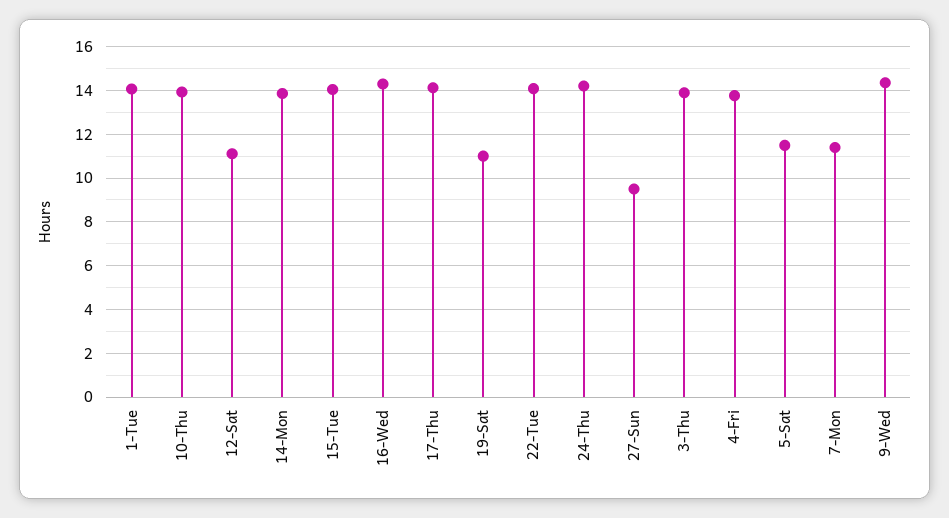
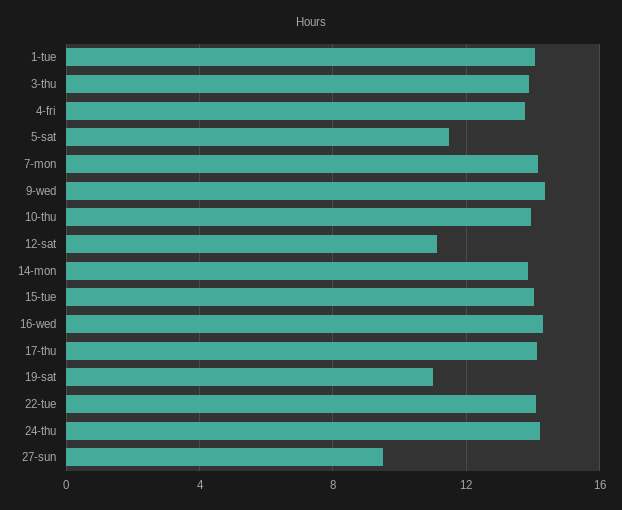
  {
    "1-Tue": 14,
    "10-Thu": 14,
    "12-Sat": 11,
    "14-Mon": 14,
    "15-Tue": 14,
    "16-Wed": 14.5,
    "17-Thu": 14,
    "19-Sat": 11,
    "22-Tue": 14,
    "24-Thu": 14,
    "27-Sun": 9.5,
    "3-Thu": 14,
    "4-Fri": 14,
    "5-Sat": 11.5,
-   "7-Mon": 11.5,
+   "7-Mon": 14,
    "9-Wed": 14.5
  }

